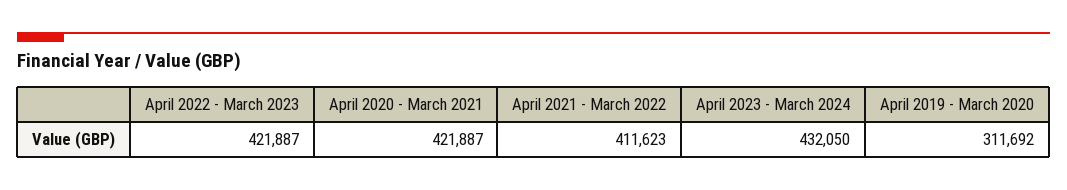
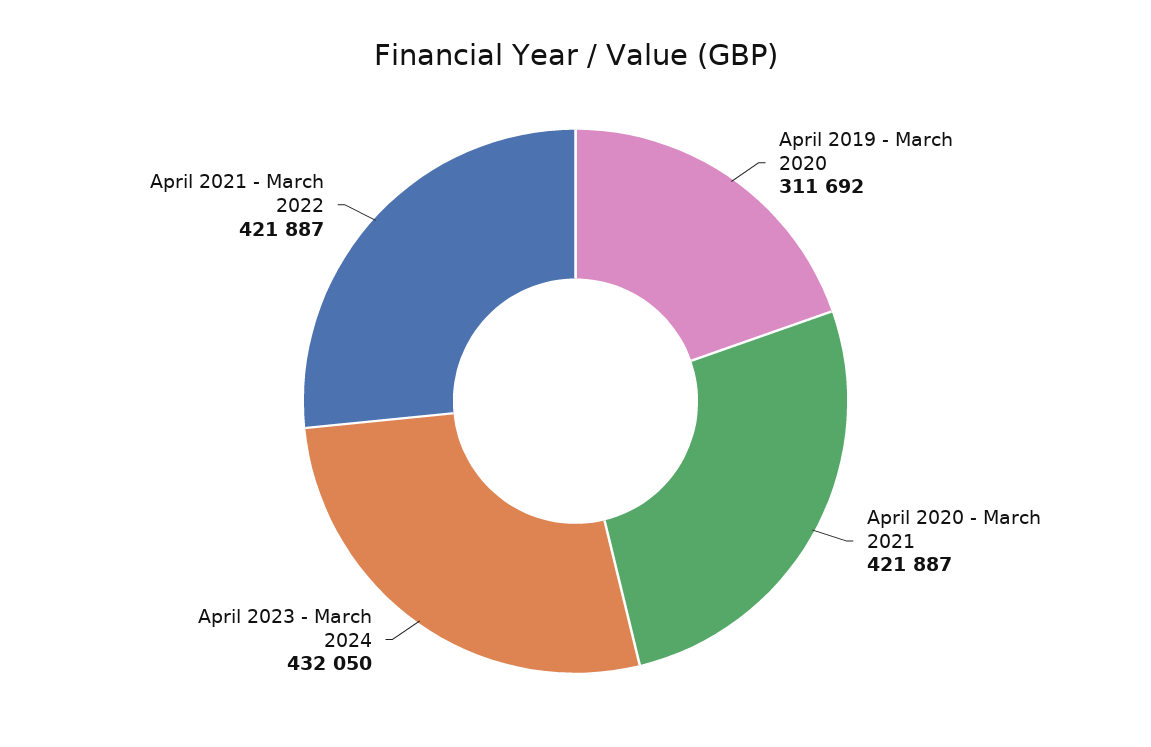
  {
-   "April 2022 - March 2023": 421887,
    "April 2020 - March 2021": 421887,
-   "April 2021 - March 2022": 411623,
+   "April 2021 - March 2022": 421887,
    "April 2023 - March 2024": 432050,
    "April 2019 - March 2020": 311692
  }

